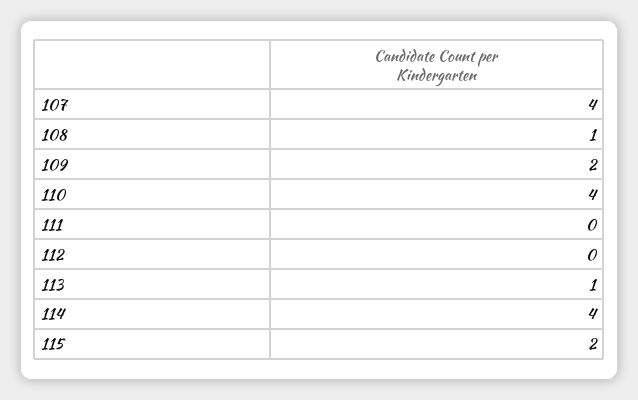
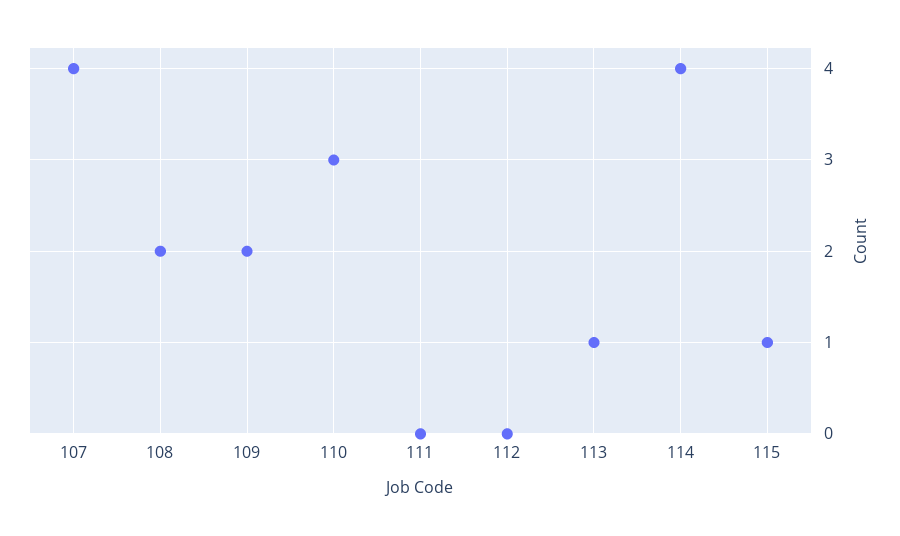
  {
    "107": 4,
-   "108": 1,
+   "108": 2,
    "109": 2,
-   "110": 4,
+   "110": 3,
    "111": 0,
    "112": 0,
    "113": 1,
    "114": 4,
-   "115": 2
+   "115": 1
  }

